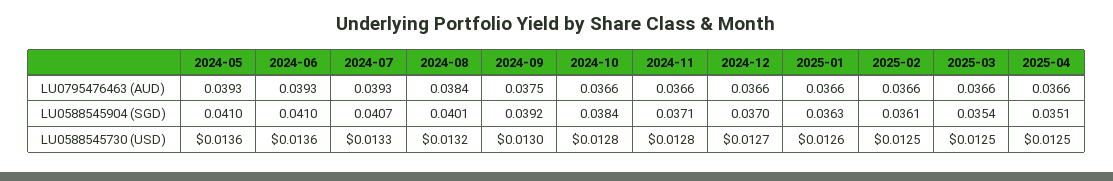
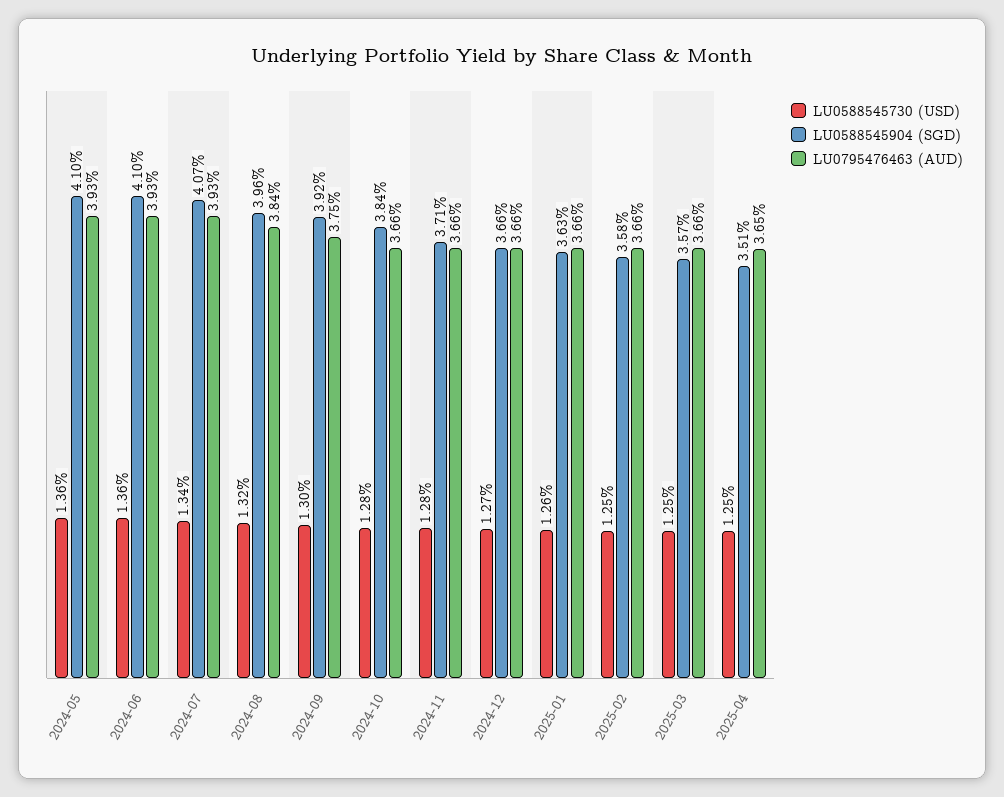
  {
    "LU0795476463 (AUD)": {
      "2024-05": 0.0393,
      "2024-06": 0.0393,
      "2024-07": 0.0393,
      "2024-08": 0.0384,
      "2024-09": 0.0375,
      "2024-10": 0.0366,
      "2024-11": 0.0366,
      "2024-12": 0.0366,
      "2025-01": 0.0366,
      "2025-02": 0.0366,
      "2025-03": 0.0366,
-     "2025-04": 0.0366
+     "2025-04": 0.0365
    },
    "LU0588545904 (SGD)": {
      "2024-05": 0.041,
      "2024-06": 0.041,
      "2024-07": 0.0407,
-     "2024-08": 0.0401,
+     "2024-08": 0.0396,
      "2024-09": 0.0392,
      "2024-10": 0.0384,
      "2024-11": 0.0371,
-     "2024-12": 0.037,
+     "2024-12": 0.0366,
      "2025-01": 0.0363,
-     "2025-02": 0.0361,
+     "2025-02": 0.0358,
-     "2025-03": 0.0354,
+     "2025-03": 0.0357,
      "2025-04": 0.0351
    },
    "LU0588545730 (USD)": {
      "2024-05": 0.0136,
      "2024-06": 0.0136,
-     "2024-07": 0.0133,
+     "2024-07": 0.0134,
      "2024-08": 0.0132,
      "2024-09": 0.013,
      "2024-10": 0.0128,
      "2024-11": 0.0128,
      "2024-12": 0.0127,
      "2025-01": 0.0126,
      "2025-02": 0.0125,
      "2025-03": 0.0125,
      "2025-04": 0.0125
    }
  }

